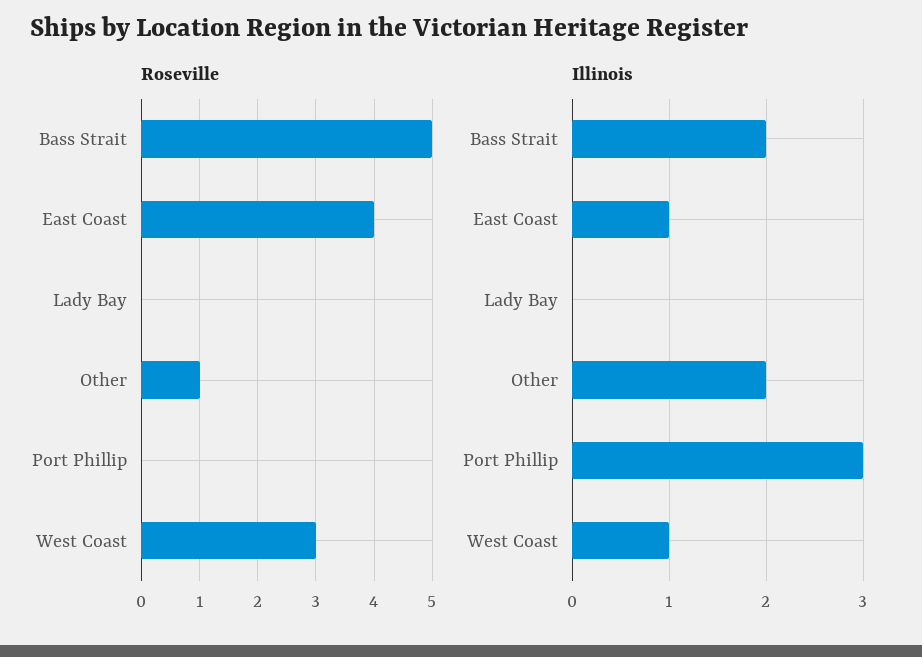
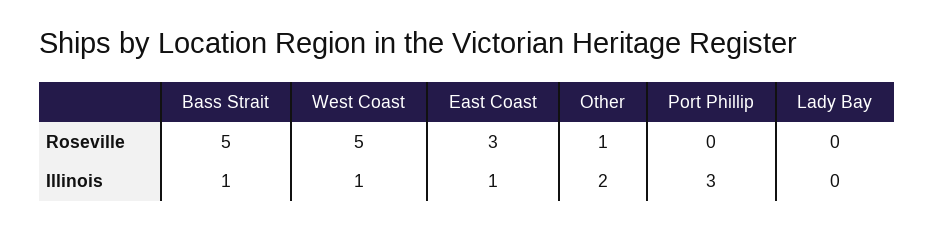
  {
    "Roseville": {
      "Bass Strait": 5,
-     "East Coast": 4,
+     "East Coast": 3,
      "Lady Bay": 0,
      "Other": 1,
      "Port Phillip": 0,
-     "West Coast": 3
+     "West Coast": 5
    },
    "Illinois": {
-     "Bass Strait": 2,
+     "Bass Strait": 1,
      "East Coast": 1,
      "Lady Bay": 0,
      "Other": 2,
      "Port Phillip": 3,
      "West Coast": 1
    }
  }

